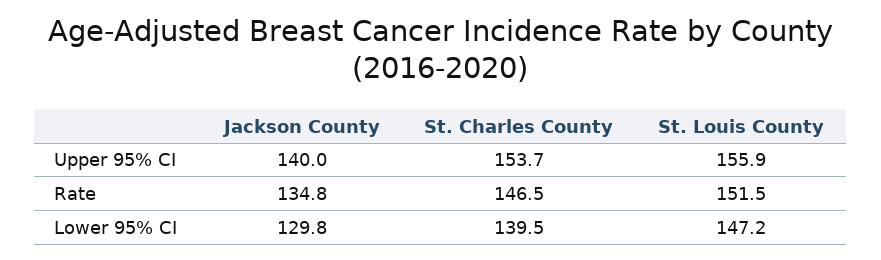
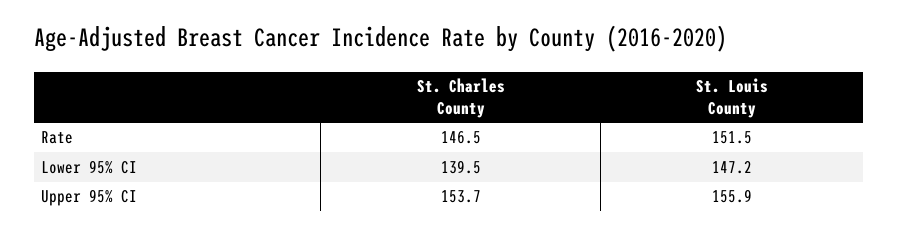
  {
-   "Jackson County": {
-     "Upper 95% CI": 140,
-     "Rate": 134.8,
-     "Lower 95% CI": 129.8
-   },
    "St. Charles County": {
      "Upper 95% CI": 153.7,
      "Rate": 146.5,
      "Lower 95% CI": 139.5
    },
    "St. Louis County": {
      "Upper 95% CI": 155.9,
      "Rate": 151.5,
      "Lower 95% CI": 147.2
    }
  }

